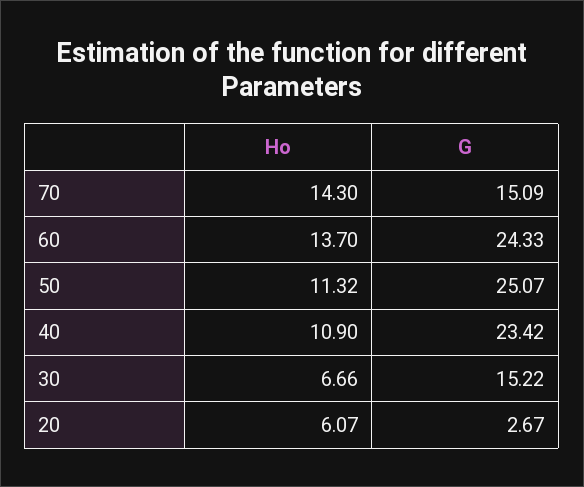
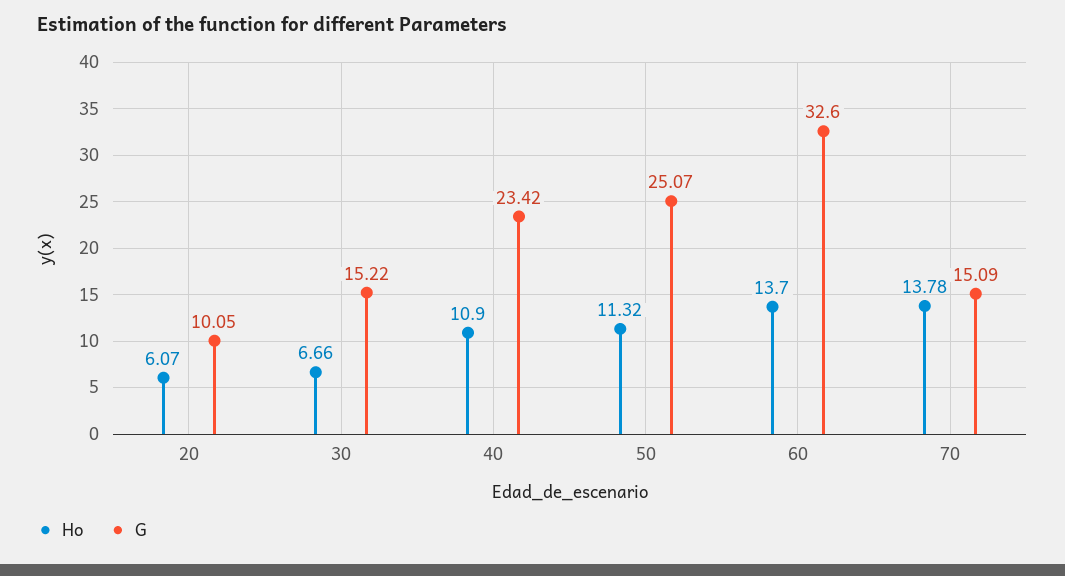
  {
    "Ho": {
-     "70": 14.3,
+     "70": 13.78,
      "60": 13.7,
      "50": 11.32,
      "40": 10.9,
      "30": 6.66,
      "20": 6.07
    },
    "G": {
      "70": 15.09,
-     "60": 24.33,
+     "60": 32.6,
      "50": 25.07,
      "40": 23.42,
      "30": 15.22,
-     "20": 2.67
+     "20": 10.05
    }
  }

